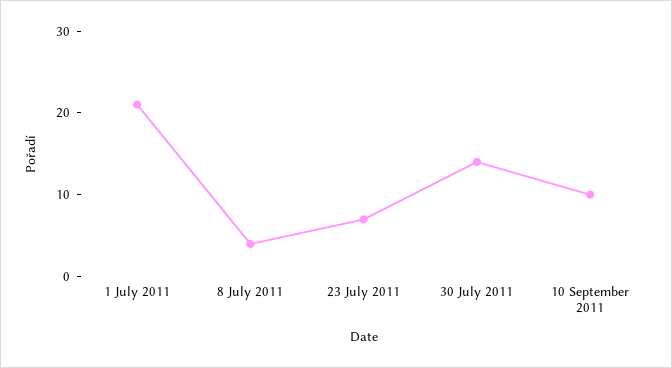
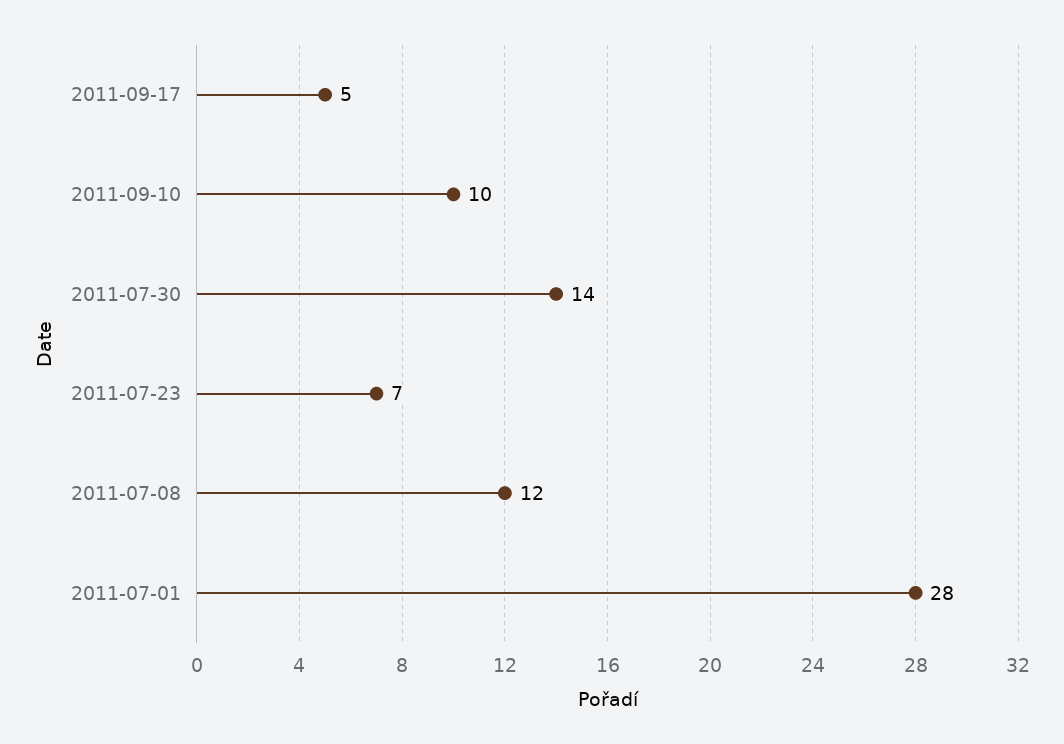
  {
-   "1 July 2011": 21,
+   "1 July 2011": 28,
-   "8 July 2011": 4,
+   "8 July 2011": 12,
    "23 July 2011": 7,
    "30 July 2011": 14,
-   "10 September 2011": 10
+   "10 September 2011": 10,
+   "2011-09-17": 5
  }

